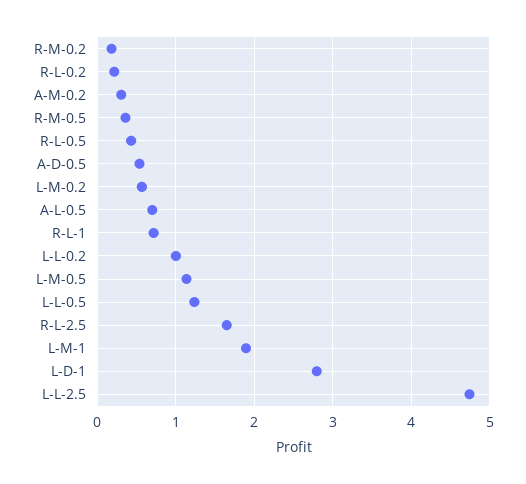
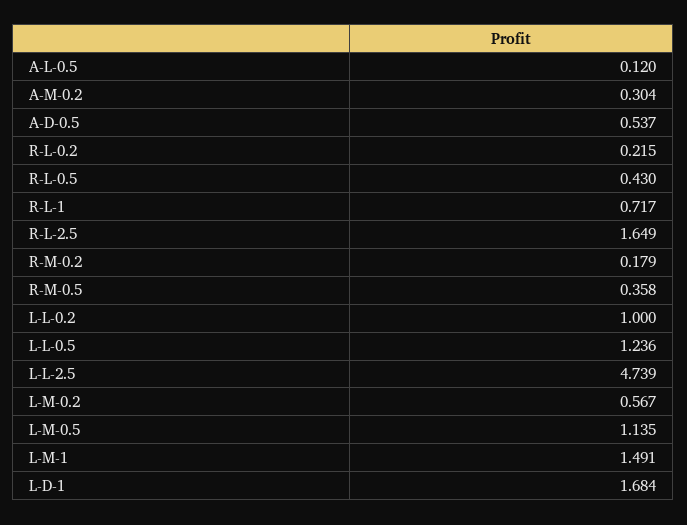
  {
    "R-M-0.2": 0.179,
    "R-L-0.2": 0.215,
    "A-M-0.2": 0.304,
    "R-M-0.5": 0.358,
    "R-L-0.5": 0.43,
    "A-D-0.5": 0.537,
    "L-M-0.2": 0.567,
-   "A-L-0.5": 0.7,
+   "A-L-0.5": 0.12,
    "R-L-1": 0.717,
    "L-L-0.2": 1,
    "L-M-0.5": 1.135,
    "L-L-0.5": 1.236,
    "R-L-2.5": 1.649,
-   "L-M-1": 1.9,
+   "L-M-1": 1.491,
-   "L-D-1": 2.8,
+   "L-D-1": 1.684,
    "L-L-2.5": 4.739
  }

